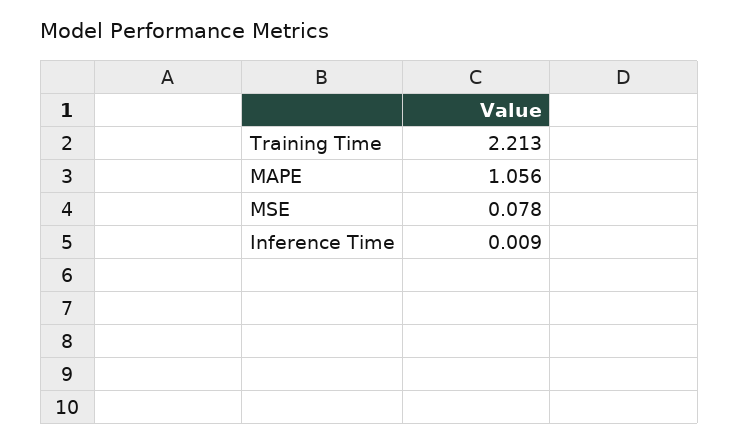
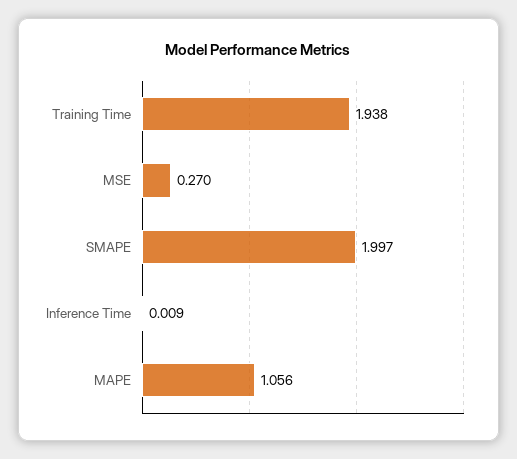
  {
-   "Training Time": 2.213,
+   "Training Time": 1.938,
    "MAPE": 1.056,
-   "MSE": 0.078,
+   "MSE": 0.27,
-   "Inference Time": 0.009
+   "Inference Time": 0.009,
+   "SMAPE": 1.997
  }

